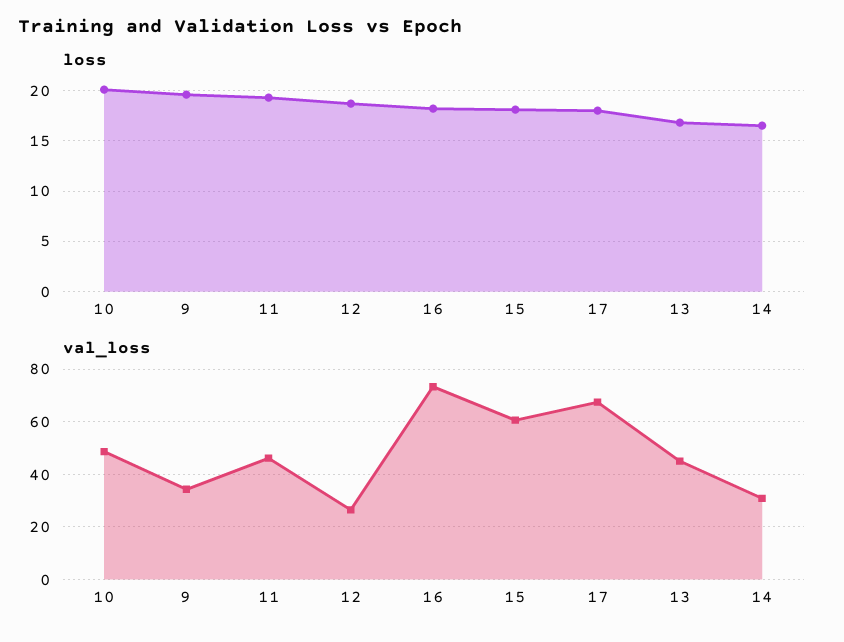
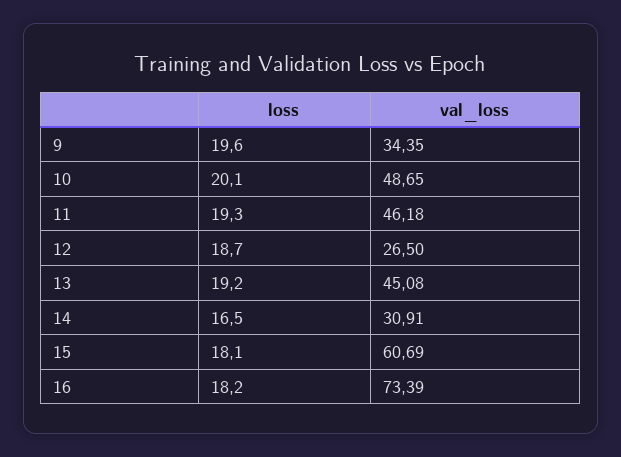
  {
    "loss": {
      "10": 20.1,
      "9": 19.6,
      "11": 19.3,
      "12": 18.7,
      "16": 18.2,
      "15": 18.1,
-     "17": 18,
-     "13": 17,
+     "13": 19.2,
      "14": 16.5
    },
    "val_loss": {
      "10": 48.65,
      "9": 34.35,
      "11": 46.18,
      "12": 26.5,
      "16": 73.39,
      "15": 60.69,
-     "17": 67.5,
      "13": 45.08,
      "14": 30.91
    }
  }

